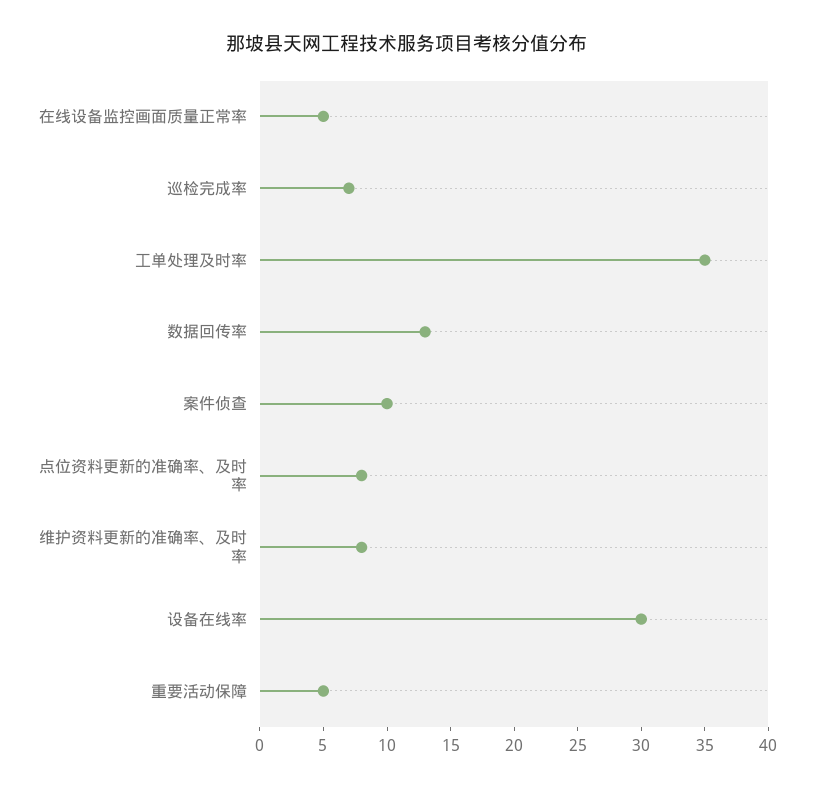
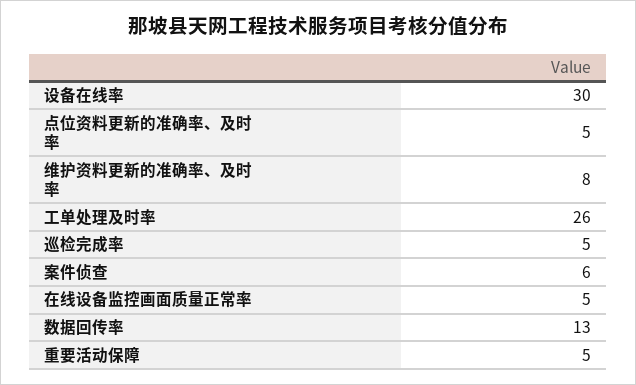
  {
    "在线设备监控画面质量正常率": 5,
-   "巡检完成率": 7,
+   "巡检完成率": 5,
-   "工单处理及时率": 35,
+   "工单处理及时率": 26,
    "数据回传率": 13,
-   "案件侦查": 10,
+   "案件侦查": 6,
-   "点位资料更新的准确率、及时率": 8,
+   "点位资料更新的准确率、及时率": 5,
    "维护资料更新的准确率、及时率": 8,
    "设备在线率": 30,
    "重要活动保障": 5
  }

